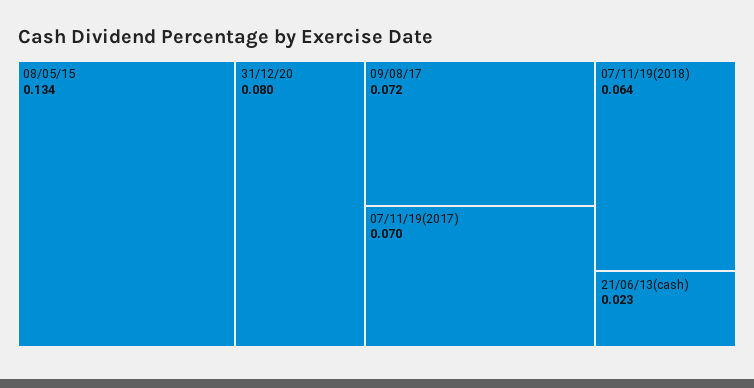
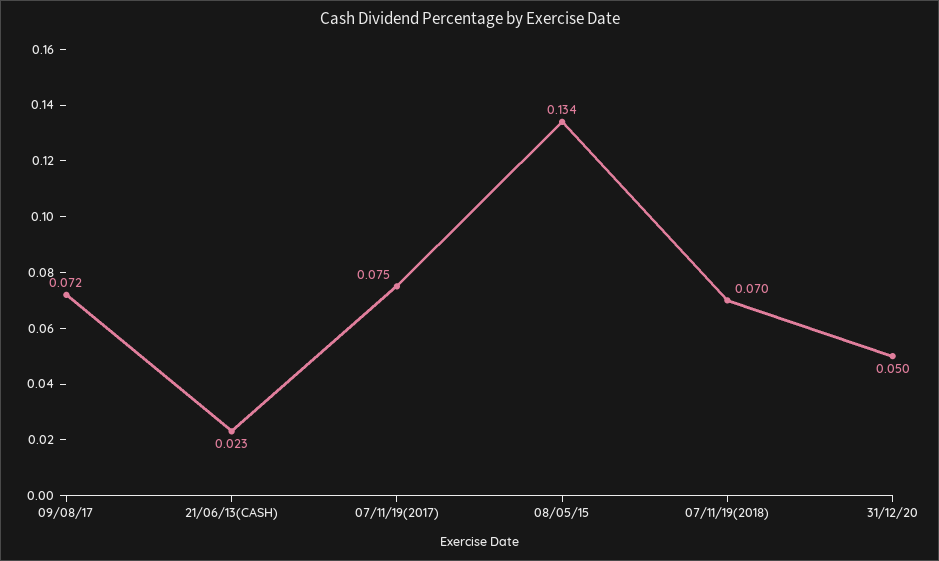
  {
    "08/05/15": 0.134,
-   "31/12/20": 0.08,
+   "31/12/20": 0.05,
    "09/08/17": 0.072,
-   "07/11/19(2017)": 0.07,
+   "07/11/19(2017)": 0.075,
-   "07/11/19(2018)": 0.064,
+   "07/11/19(2018)": 0.07,
    "21/06/13(cash)": 0.023
  }

